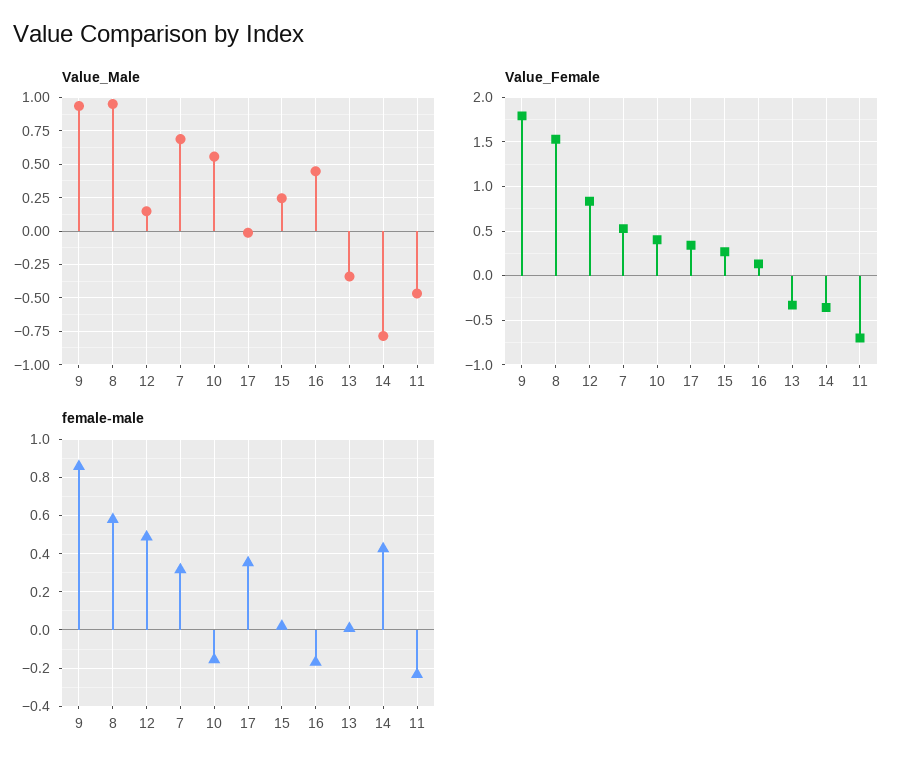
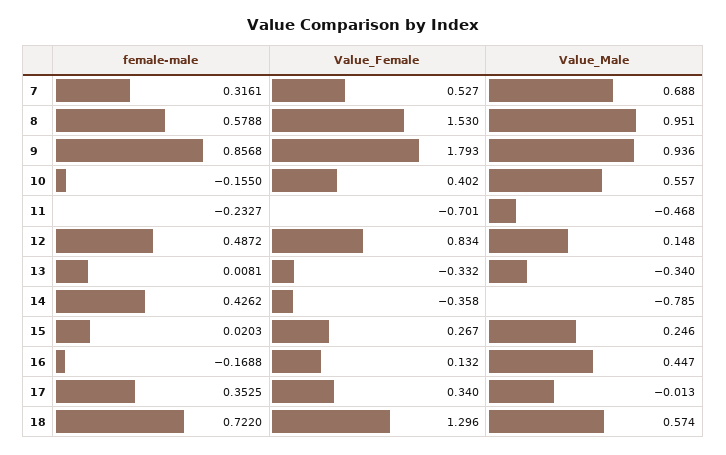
  {
    "Value_Male": {
      "9": 0.936,
      "8": 0.951,
      "12": 0.148,
      "7": 0.688,
      "10": 0.557,
      "17": -0.013,
      "15": 0.246,
      "16": 0.447,
      "13": -0.34,
      "14": -0.785,
-     "11": -0.468
+     "11": -0.468,
+     "18": 0.574
    },
    "Value_Female": {
      "9": 1.793,
      "8": 1.53,
      "12": 0.834,
      "7": 0.527,
      "10": 0.402,
      "17": 0.34,
      "15": 0.267,
      "16": 0.132,
      "13": -0.332,
      "14": -0.358,
-     "11": -0.701
+     "11": -0.701,
+     "18": 1.296
    },
    "female-male": {
      "9": 0.8568,
      "8": 0.5788,
      "12": 0.4872,
      "7": 0.3161,
      "10": -0.155,
      "17": 0.3525,
      "15": 0.0203,
      "16": -0.1688,
      "13": 0.0081,
      "14": 0.4262,
-     "11": -0.2327
+     "11": -0.2327,
+     "18": 0.722
    }
  }

